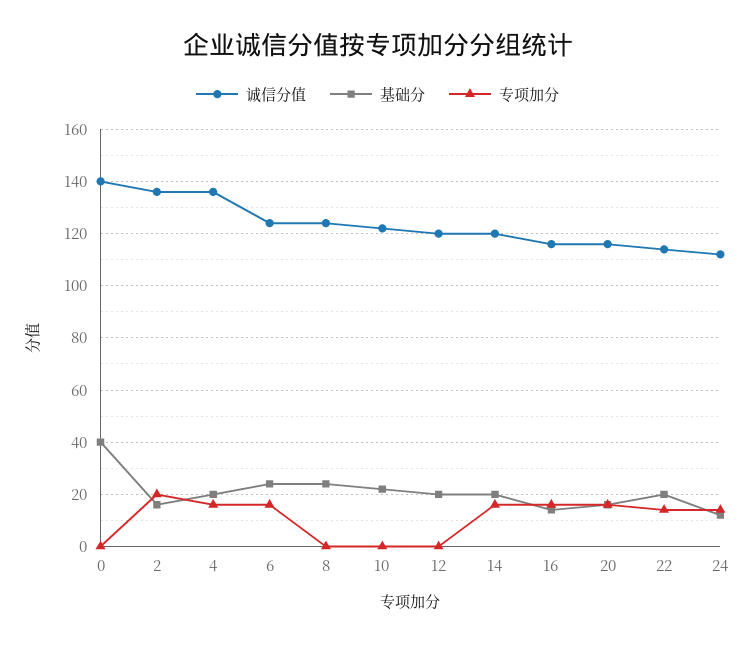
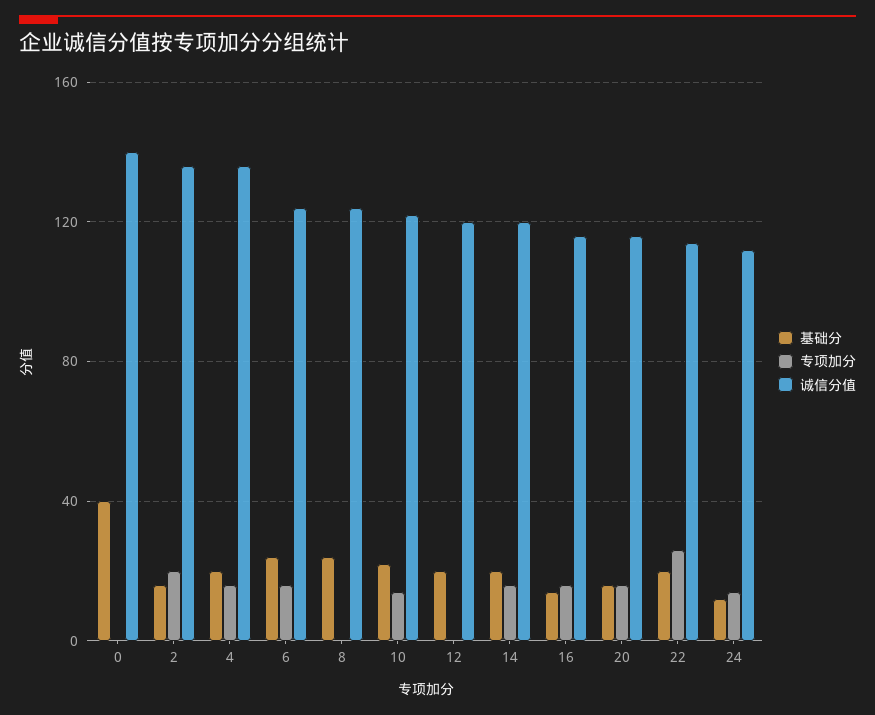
  {
    "诚信分值": {
      "0": 140,
      "2": 135,
      "4": 135,
      "6": 125,
      "8": 125,
      "10": 120,
      "12": 120,
      "14": 120,
      "16": 115,
      "20": 115,
      "22": 115,
      "24": 110
    },
    "基础分": {
      "0": 40,
      "2": 15,
      "4": 20,
      "6": 25,
      "8": 25,
      "10": 20,
      "12": 20,
      "14": 20,
      "16": 15,
      "20": 15,
      "22": 20,
      "24": 10
    },
    "专项加分": {
      "0": 0,
      "2": 20,
      "4": 15,
      "6": 15,
      "8": 0,
-     "10": 0,
+     "10": 15,
      "12": 0,
      "14": 15,
      "16": 15,
      "20": 15,
-     "22": 15,
+     "22": 25,
      "24": 15
    }
  }

